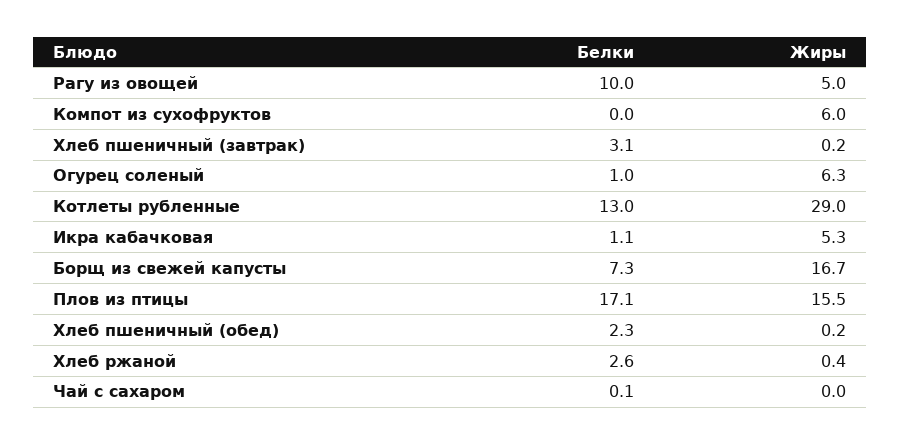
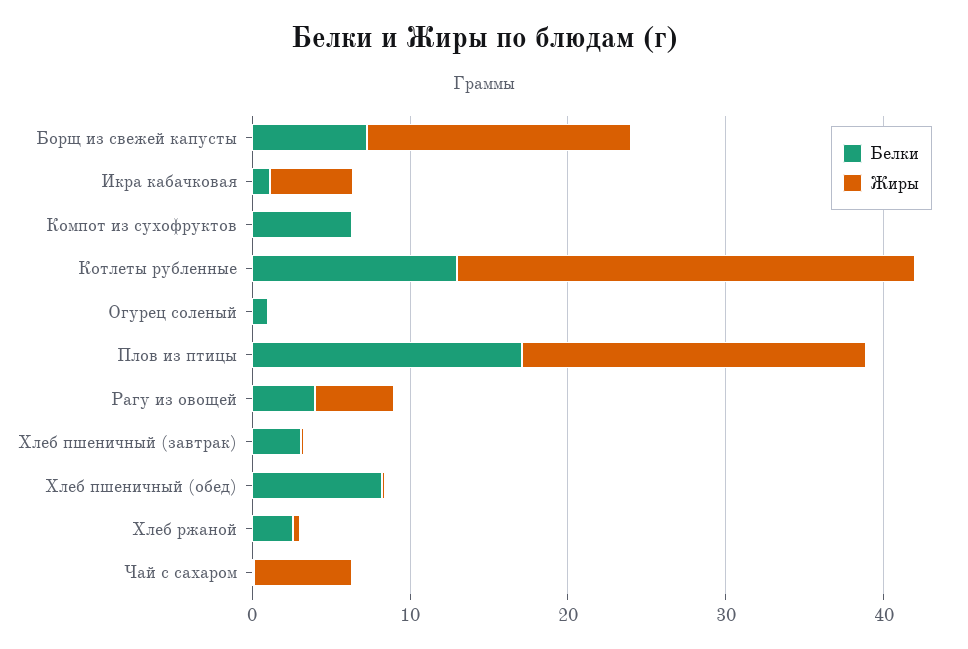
  {
    "Белки": {
-     "Рагу из овощей": 10,
+     "Рагу из овощей": 4,
-     "Компот из сухофруктов": 0,
+     "Компот из сухофруктов": 6,
      "Хлеб пшеничный (завтрак)": 3.1,
      "Огурец соленый": 1,
      "Котлеты рубленные": 13,
      "Икра кабачковая": 1.1,
      "Борщ из свежей капусты": 7.3,
      "Плов из птицы": 17.1,
-     "Хлеб пшеничный (обед)": 2.3,
+     "Хлеб пшеничный (обед)": 8,
      "Хлеб ржаной": 2.6,
      "Чай с сахаром": 0.1
    },
    "Жиры": {
      "Рагу из овощей": 5,
-     "Компот из сухофруктов": 6,
+     "Компот из сухофруктов": 0,
      "Хлеб пшеничный (завтрак)": 0.2,
-     "Огурец соленый": 6.3,
+     "Огурец соленый": 0,
      "Котлеты рубленные": 29,
      "Икра кабачковая": 5.3,
      "Борщ из свежей капусты": 16.7,
-     "Плов из птицы": 15.5,
+     "Плов из птицы": 22,
      "Хлеб пшеничный (обед)": 0.2,
      "Хлеб ржаной": 0.4,
-     "Чай с сахаром": 0
+     "Чай с сахаром": 6
    }
  }

